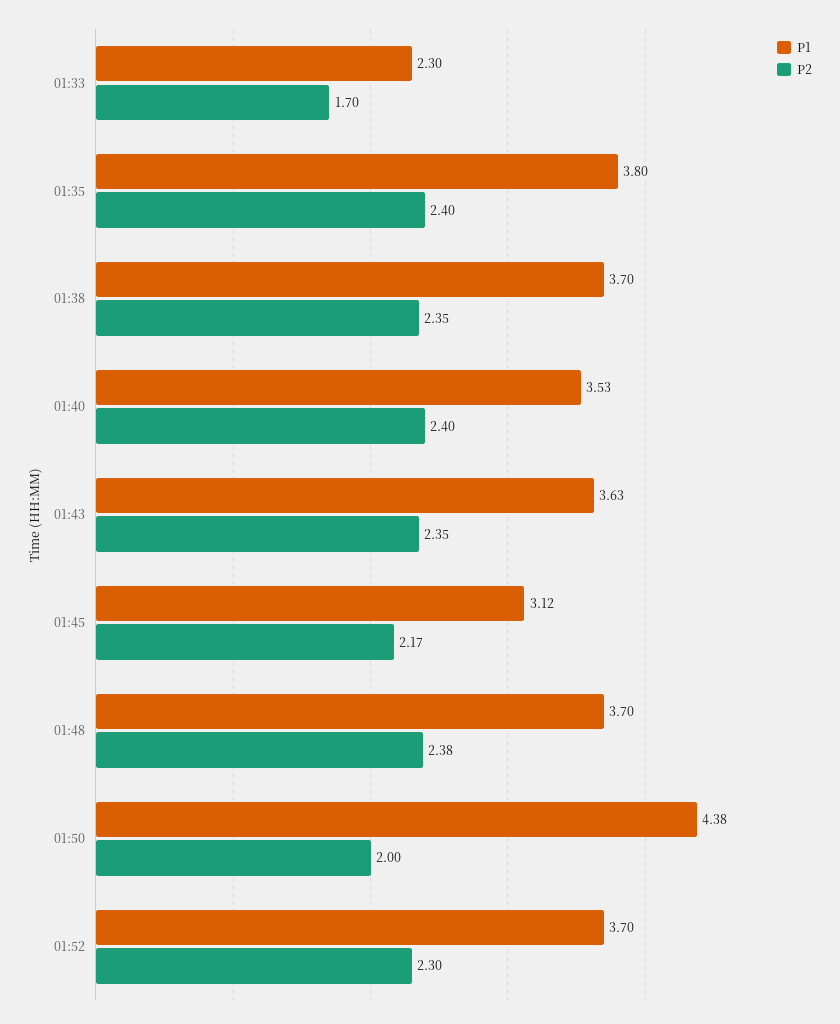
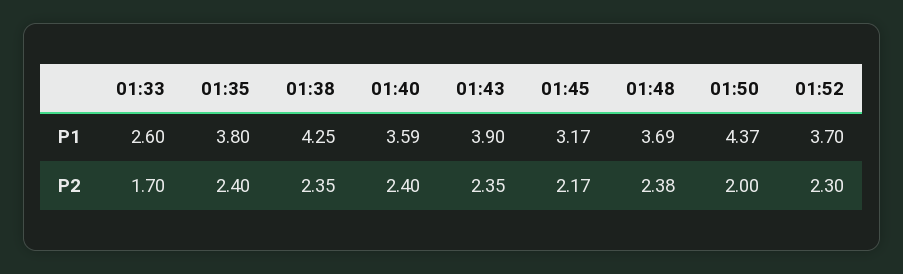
  {
    "P1": {
-     "01:33": 2.3,
+     "01:33": 2.6,
      "01:35": 3.8,
-     "01:38": 3.7,
+     "01:38": 4.25,
-     "01:40": 3.53,
+     "01:40": 3.59,
-     "01:43": 3.63,
+     "01:43": 3.9,
-     "01:45": 3.12,
+     "01:45": 3.17,
-     "01:48": 3.7,
+     "01:48": 3.69,
-     "01:50": 4.38,
+     "01:50": 4.37,
      "01:52": 3.7
    },
    "P2": {
      "01:33": 1.7,
      "01:35": 2.4,
      "01:38": 2.35,
      "01:40": 2.4,
      "01:43": 2.35,
      "01:45": 2.17,
      "01:48": 2.38,
      "01:50": 2,
      "01:52": 2.3
    }
  }

